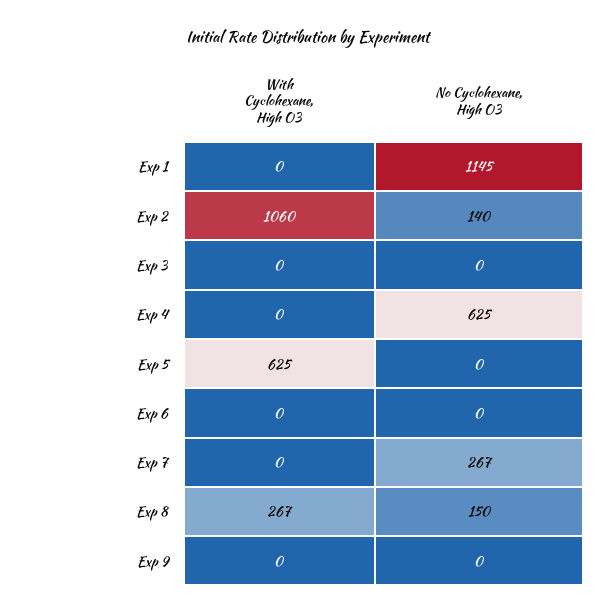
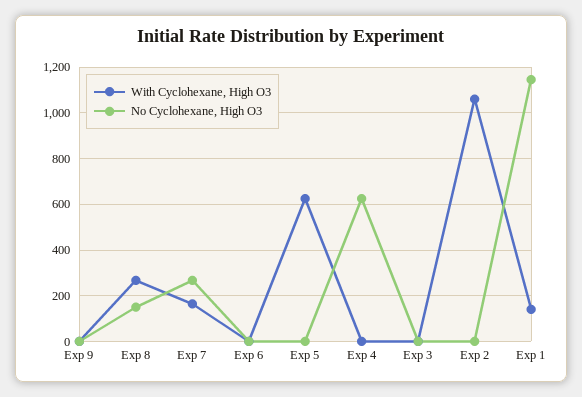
  {
    "With Cyclohexane, High O3": {
-     "Exp 1": 0,
+     "Exp 1": 150,
      "Exp 2": 1060,
      "Exp 3": 0,
      "Exp 4": 0,
      "Exp 5": 625,
      "Exp 6": 0,
-     "Exp 7": 0,
+     "Exp 7": 150,
      "Exp 8": 267,
      "Exp 9": 0
    },
    "No Cyclohexane, High O3": {
      "Exp 1": 1145,
-     "Exp 2": 140,
+     "Exp 2": 0,
      "Exp 3": 0,
      "Exp 4": 625,
      "Exp 5": 0,
      "Exp 6": 0,
      "Exp 7": 267,
      "Exp 8": 150,
      "Exp 9": 0
    }
  }

